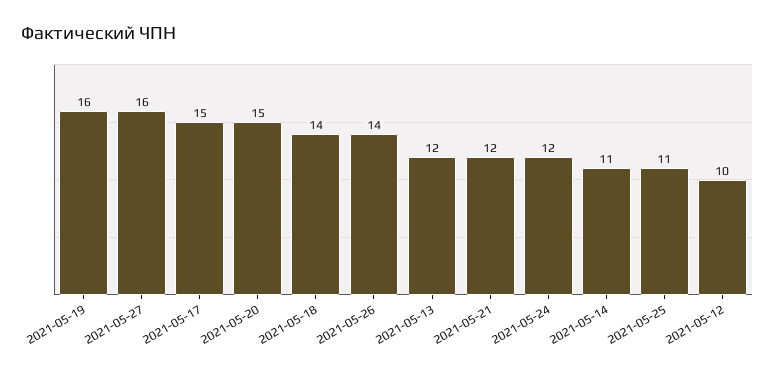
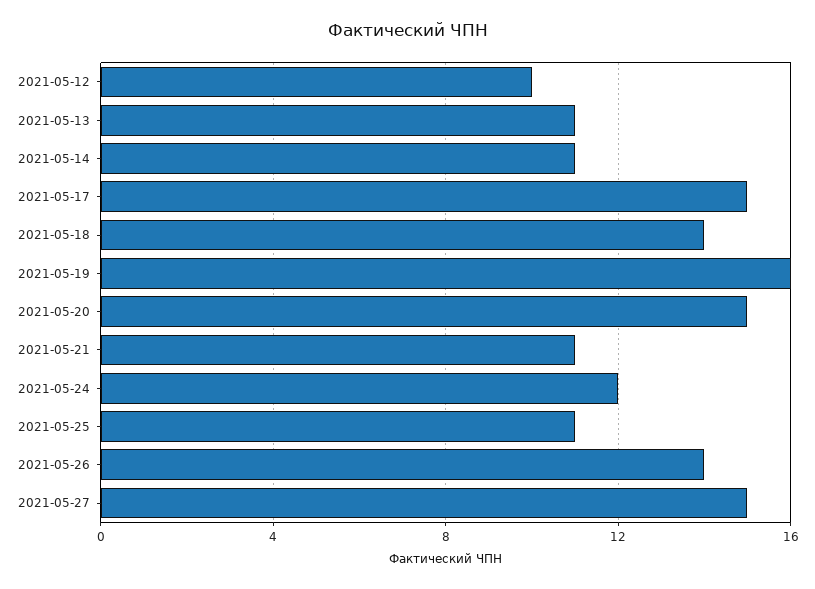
  {
    "2021-05-19": 16,
-   "2021-05-27": 16,
+   "2021-05-27": 15,
    "2021-05-17": 15,
    "2021-05-20": 15,
    "2021-05-18": 14,
    "2021-05-26": 14,
-   "2021-05-13": 12,
+   "2021-05-13": 11,
-   "2021-05-21": 12,
+   "2021-05-21": 11,
    "2021-05-24": 12,
    "2021-05-14": 11,
    "2021-05-25": 11,
    "2021-05-12": 10
  }

